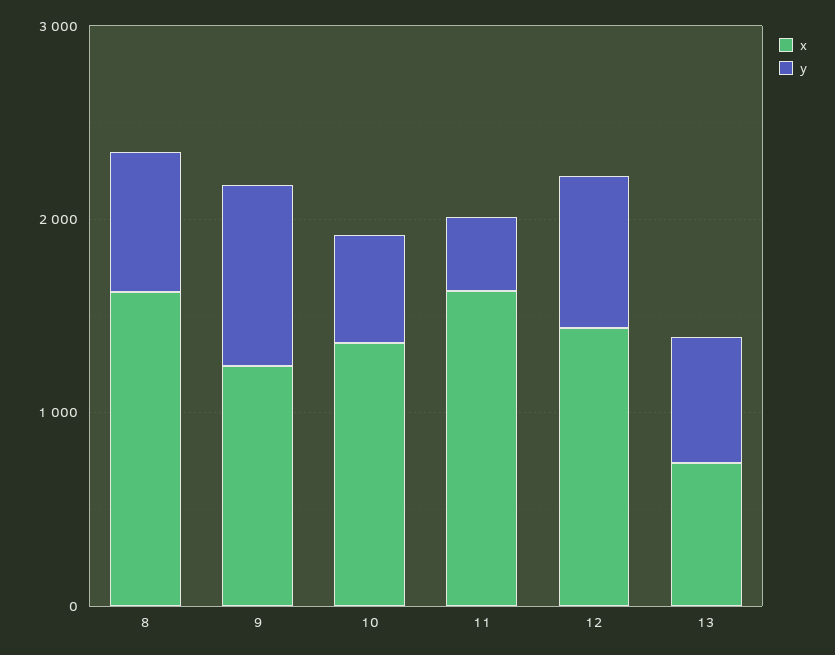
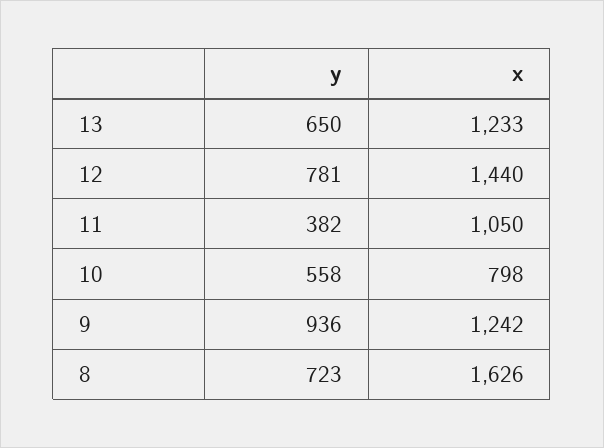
  {
    "x": {
      "8": 1626,
      "9": 1242,
-     "10": 1400,
+     "10": 798,
-     "11": 1600,
+     "11": 1050,
      "12": 1440,
-     "13": 800
+     "13": 1233
    },
    "y": {
      "8": 723,
      "9": 936,
      "10": 558,
      "11": 382,
      "12": 781,
      "13": 650
    }
  }

